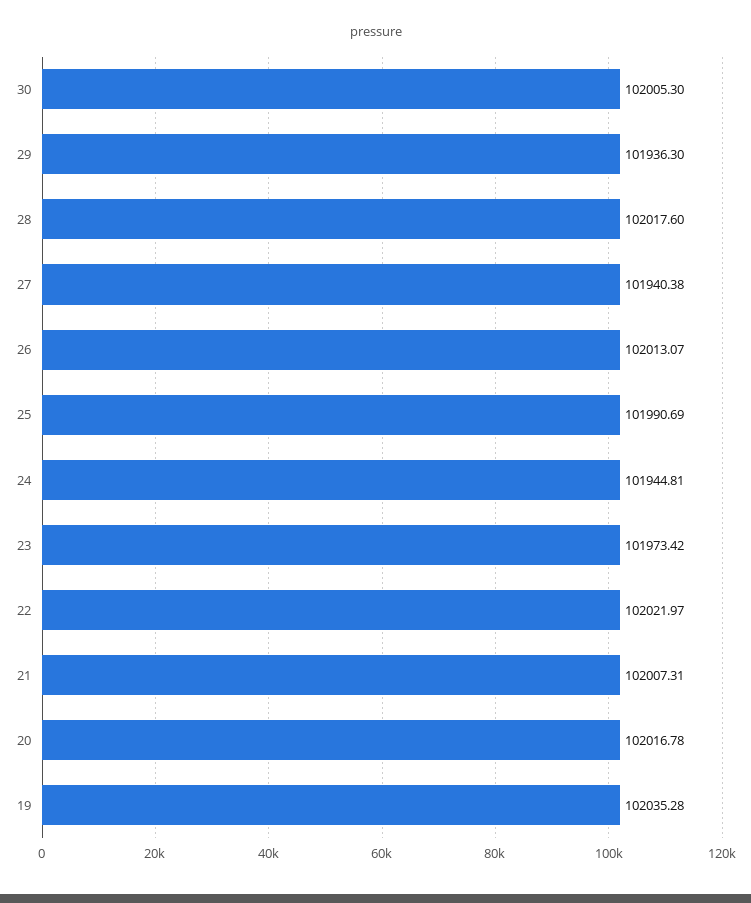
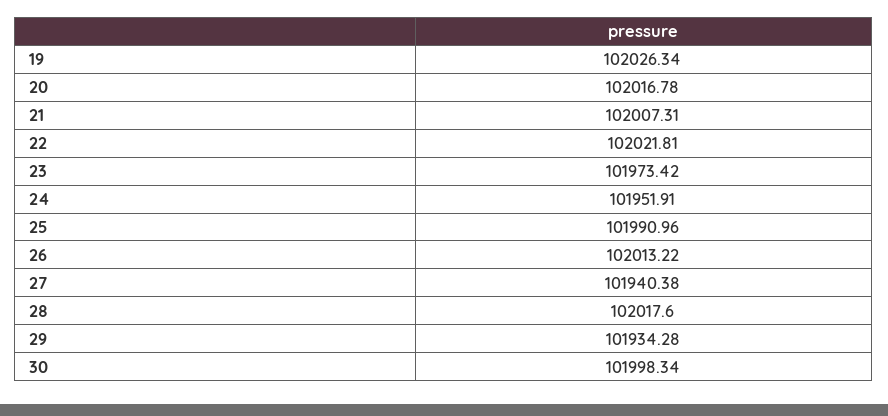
  {
-   "30": 102005.3,
+   "30": 101998.34,
-   "29": 101936.3,
+   "29": 101934.28,
    "28": 102017.6,
    "27": 101940.38,
-   "26": 102013.07,
+   "26": 102013.22,
-   "25": 101990.69,
+   "25": 101990.96,
-   "24": 101944.81,
+   "24": 101951.91,
    "23": 101973.42,
-   "22": 102021.97,
+   "22": 102021.81,
    "21": 102007.31,
    "20": 102016.78,
-   "19": 102035.28
+   "19": 102026.34
  }

